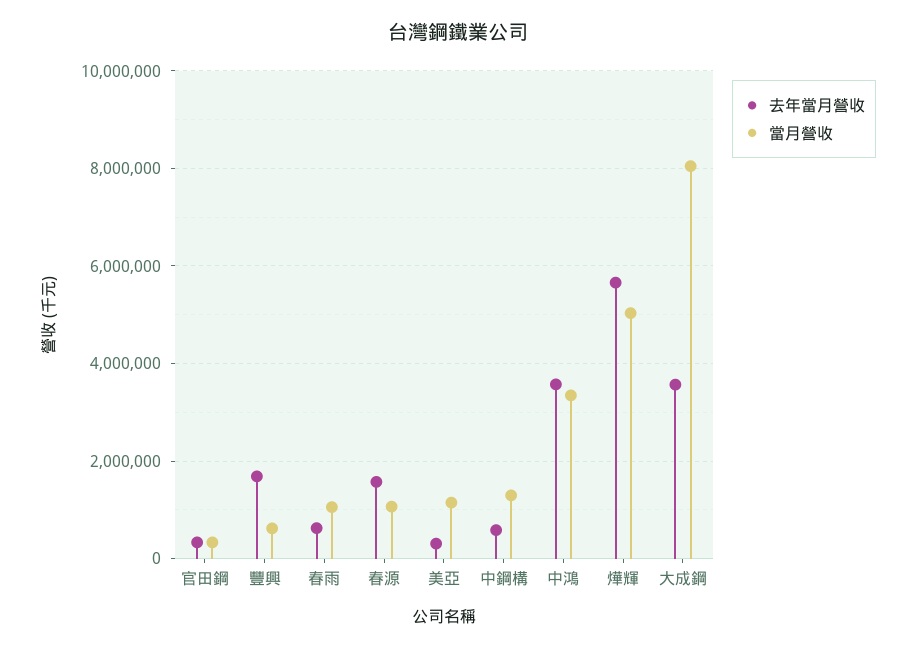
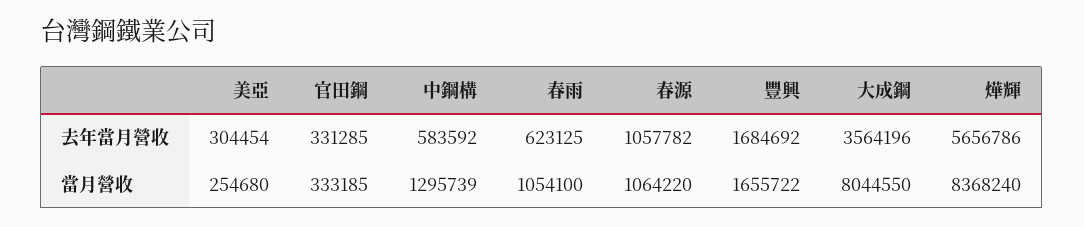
  {
    "去年當月營收": {
      "官田鋼": 331285,
      "豐興": 1684692,
      "春雨": 623125,
-     "春源": 1600000,
+     "春源": 1057782,
      "美亞": 304454,
      "中鋼構": 583592,
-     "中鴻": 3600000,
      "燁輝": 5656786,
      "大成鋼": 3564196
    },
    "當月營收": {
      "官田鋼": 333185,
-     "豐興": 600000,
+     "豐興": 1655722,
      "春雨": 1054100,
      "春源": 1064220,
-     "美亞": 1200000,
+     "美亞": 254680,
      "中鋼構": 1295739,
-     "中鴻": 3400000,
-     "燁輝": 5000000,
+     "燁輝": 8368240,
      "大成鋼": 8044550
    }
  }

